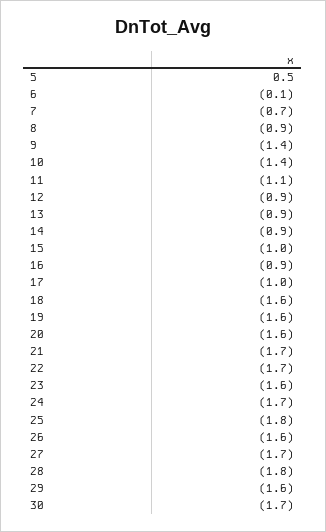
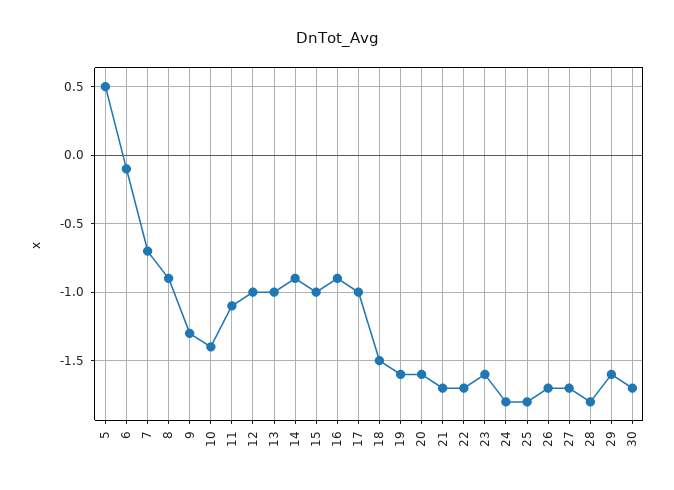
  {
    "5": 0.5,
    "6": -0.1,
    "7": -0.7,
    "8": -0.9,
-   "9": -1.4,
+   "9": -1.3,
    "10": -1.4,
    "11": -1.1,
-   "12": -0.9,
+   "12": -1,
-   "13": -0.9,
+   "13": -1,
    "14": -0.9,
    "15": -1,
    "16": -0.9,
    "17": -1,
-   "18": -1.6,
+   "18": -1.5,
    "19": -1.6,
    "20": -1.6,
    "21": -1.7,
    "22": -1.7,
    "23": -1.6,
-   "24": -1.7,
+   "24": -1.8,
    "25": -1.8,
-   "26": -1.6,
+   "26": -1.7,
    "27": -1.7,
    "28": -1.8,
    "29": -1.6,
    "30": -1.7
  }

